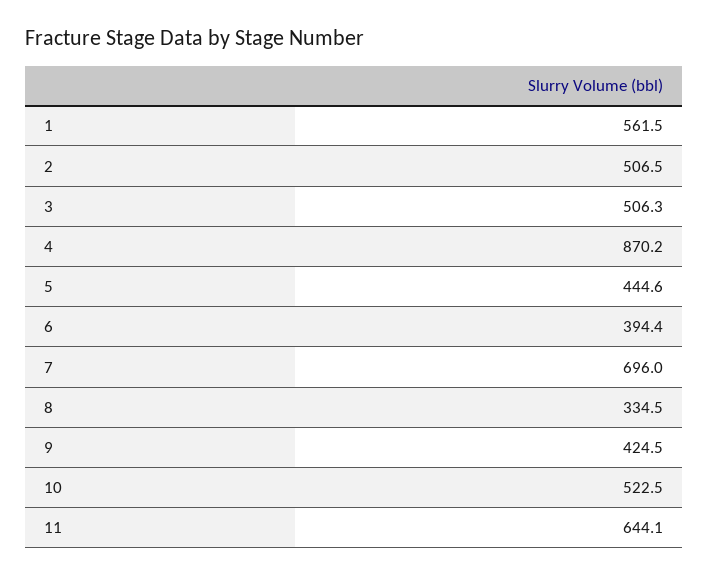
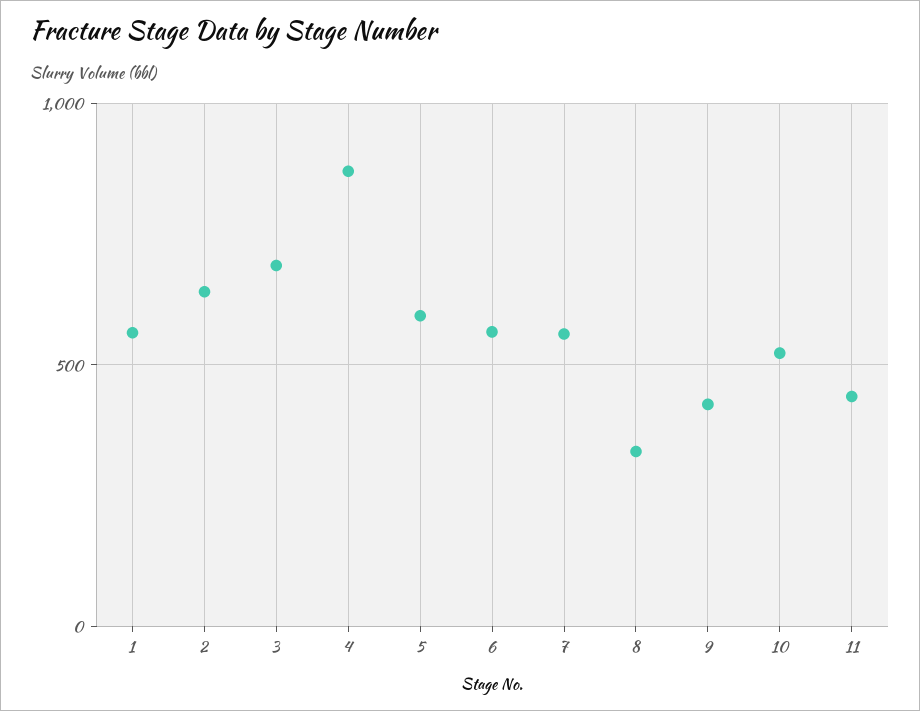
  {
    "1": 561.5,
-   "2": 506.5,
+   "2": 650,
-   "3": 506.3,
+   "3": 700,
    "4": 870.2,
-   "5": 444.6,
+   "5": 600,
-   "6": 394.4,
+   "6": 550,
-   "7": 696,
+   "7": 550,
    "8": 334.5,
    "9": 424.5,
    "10": 522.5,
-   "11": 644.1
+   "11": 450
  }

